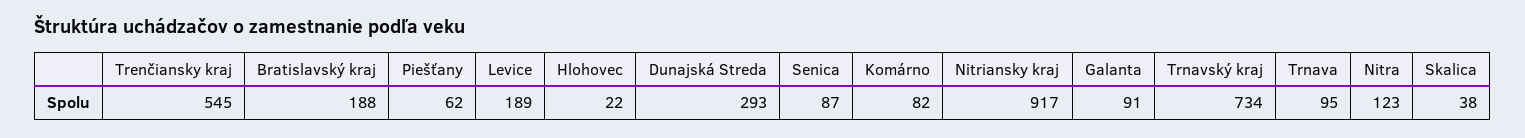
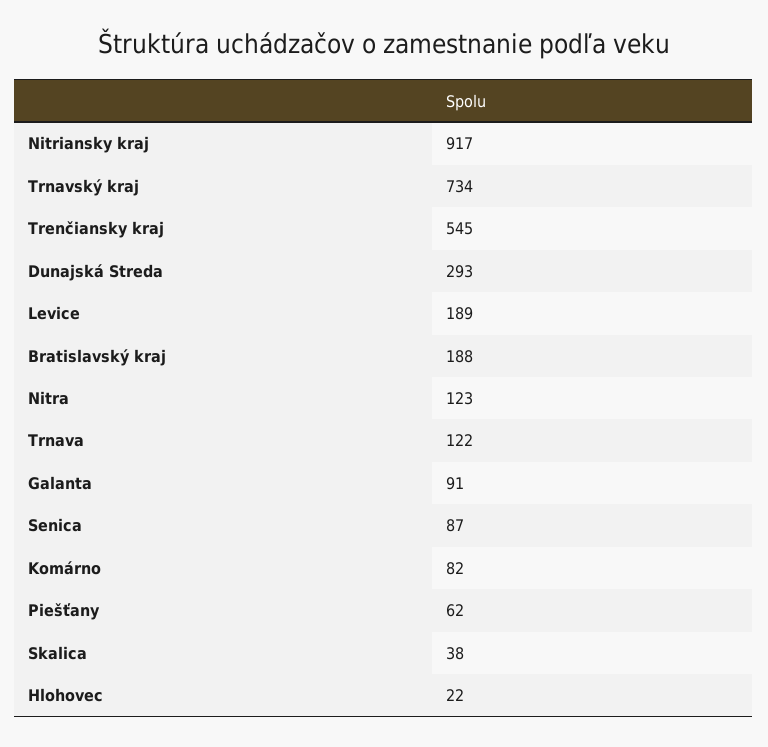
  {
    "Trenčiansky kraj": 545,
    "Bratislavský kraj": 188,
    "Piešťany": 62,
    "Levice": 189,
    "Hlohovec": 22,
    "Dunajská Streda": 293,
    "Senica": 87,
    "Komárno": 82,
    "Nitriansky kraj": 917,
    "Galanta": 91,
    "Trnavský kraj": 734,
-   "Trnava": 95,
+   "Trnava": 122,
    "Nitra": 123,
    "Skalica": 38
  }

